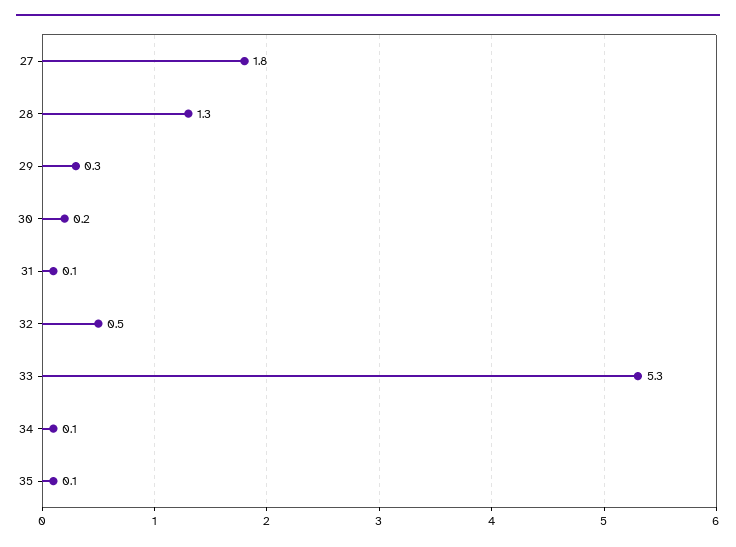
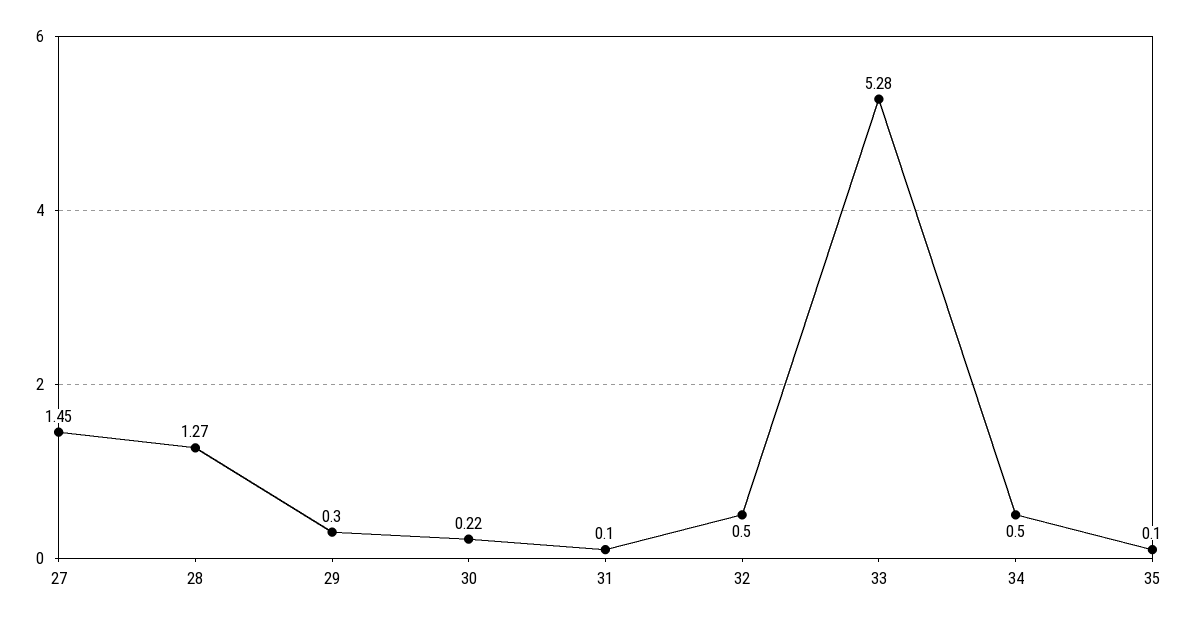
  {
-   "27": 1.8,
+   "27": 1.45,
    "28": 1.27,
    "29": 0.3,
    "30": 0.22,
    "31": 0.1,
    "32": 0.5,
    "33": 5.28,
-   "34": 0.1,
+   "34": 0.5,
    "35": 0.1
  }

